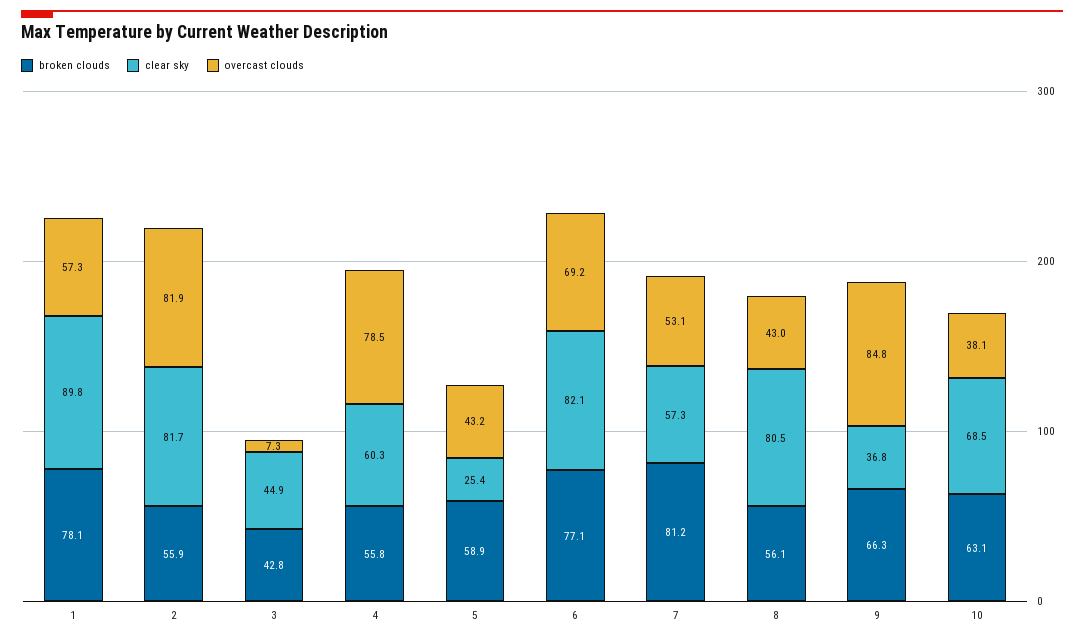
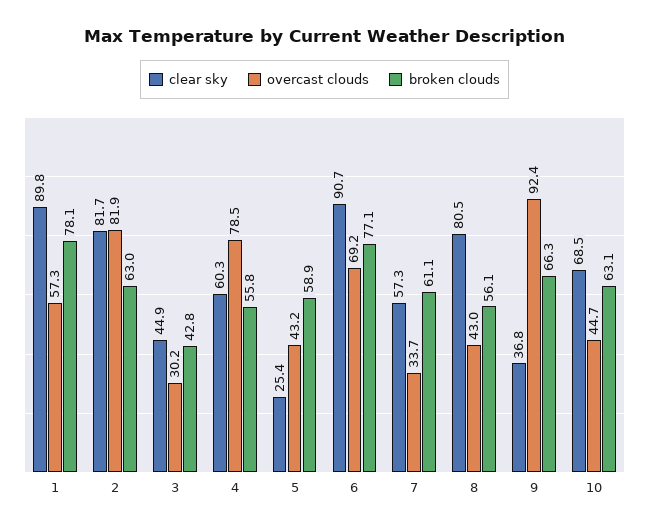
  {
    "broken clouds": {
      "1": 78.1,
-     "2": 55.9,
+     "2": 63,
      "3": 42.8,
      "4": 55.8,
      "5": 58.9,
      "6": 77.1,
-     "7": 81.2,
+     "7": 61.1,
      "8": 56.1,
      "9": 66.3,
      "10": 63.1
    },
    "clear sky": {
      "1": 89.8,
      "2": 81.7,
      "3": 44.9,
      "4": 60.3,
      "5": 25.4,
-     "6": 82.1,
+     "6": 90.7,
      "7": 57.3,
      "8": 80.5,
      "9": 36.8,
      "10": 68.5
    },
    "overcast clouds": {
      "1": 57.3,
      "2": 81.9,
-     "3": 7.3,
+     "3": 30.2,
      "4": 78.5,
      "5": 43.2,
      "6": 69.2,
-     "7": 53.1,
+     "7": 33.7,
      "8": 43,
-     "9": 84.8,
+     "9": 92.4,
-     "10": 38.1
+     "10": 44.7
    }
  }

